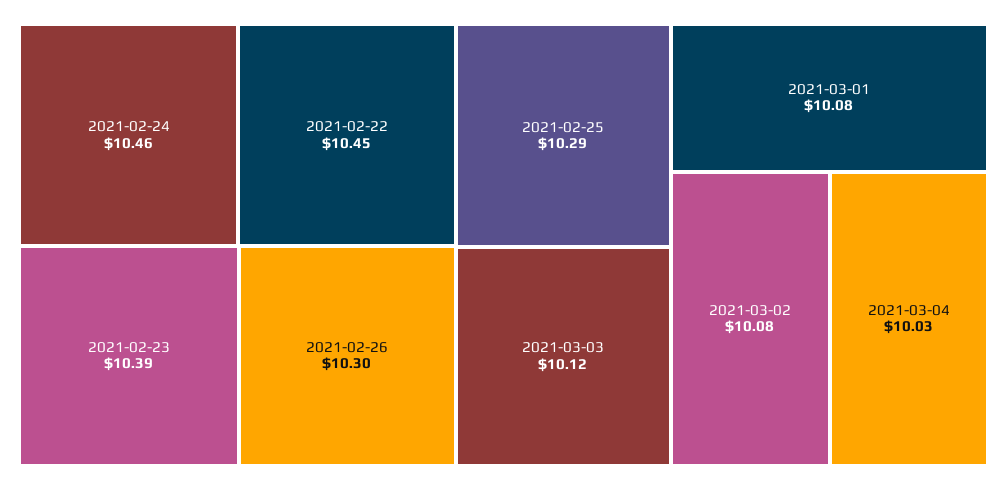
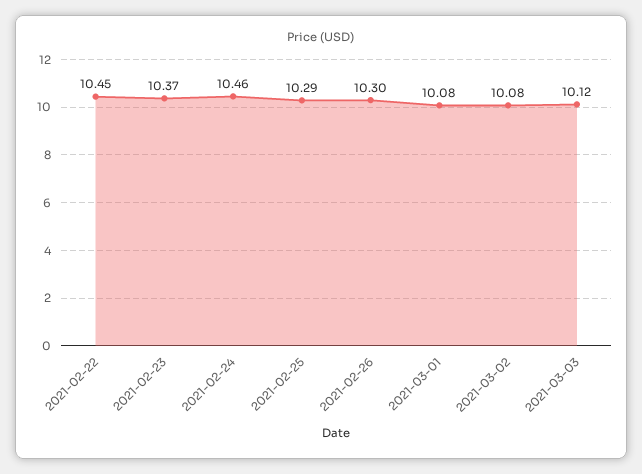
  {
    "2021-02-24": 10.46,
    "2021-02-22": 10.45,
-   "2021-02-23": 10.39,
+   "2021-02-23": 10.37,
    "2021-02-26": 10.3,
    "2021-02-25": 10.29,
    "2021-03-03": 10.12,
    "2021-03-01": 10.08,
-   "2021-03-02": 10.08,
+   "2021-03-02": 10.08
-   "2021-03-04": 10.03
  }

